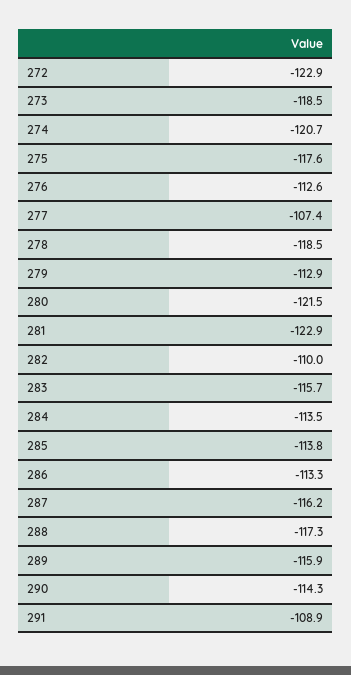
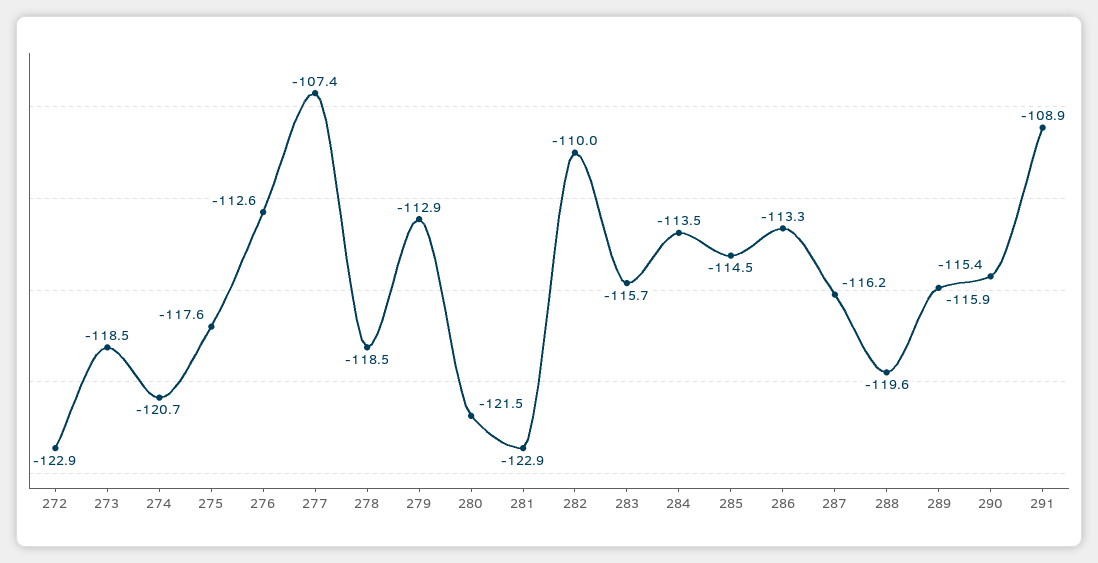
  {
    "272": -122.9,
    "273": -118.5,
    "274": -120.7,
    "275": -117.6,
    "276": -112.6,
    "277": -107.4,
    "278": -118.5,
    "279": -112.9,
    "280": -121.5,
    "281": -122.9,
    "282": -110,
    "283": -115.7,
    "284": -113.5,
-   "285": -113.8,
+   "285": -114.5,
    "286": -113.3,
    "287": -116.2,
-   "288": -117.3,
+   "288": -119.6,
    "289": -115.9,
-   "290": -114.3,
+   "290": -115.4,
    "291": -108.9
  }

